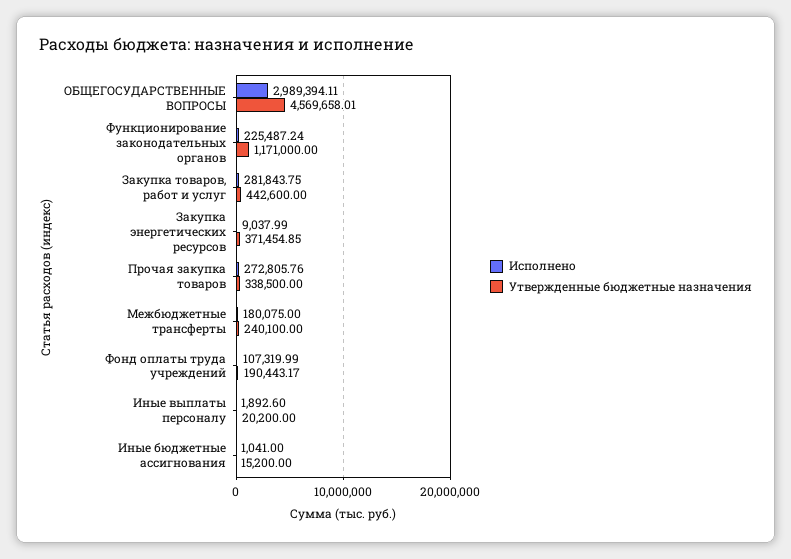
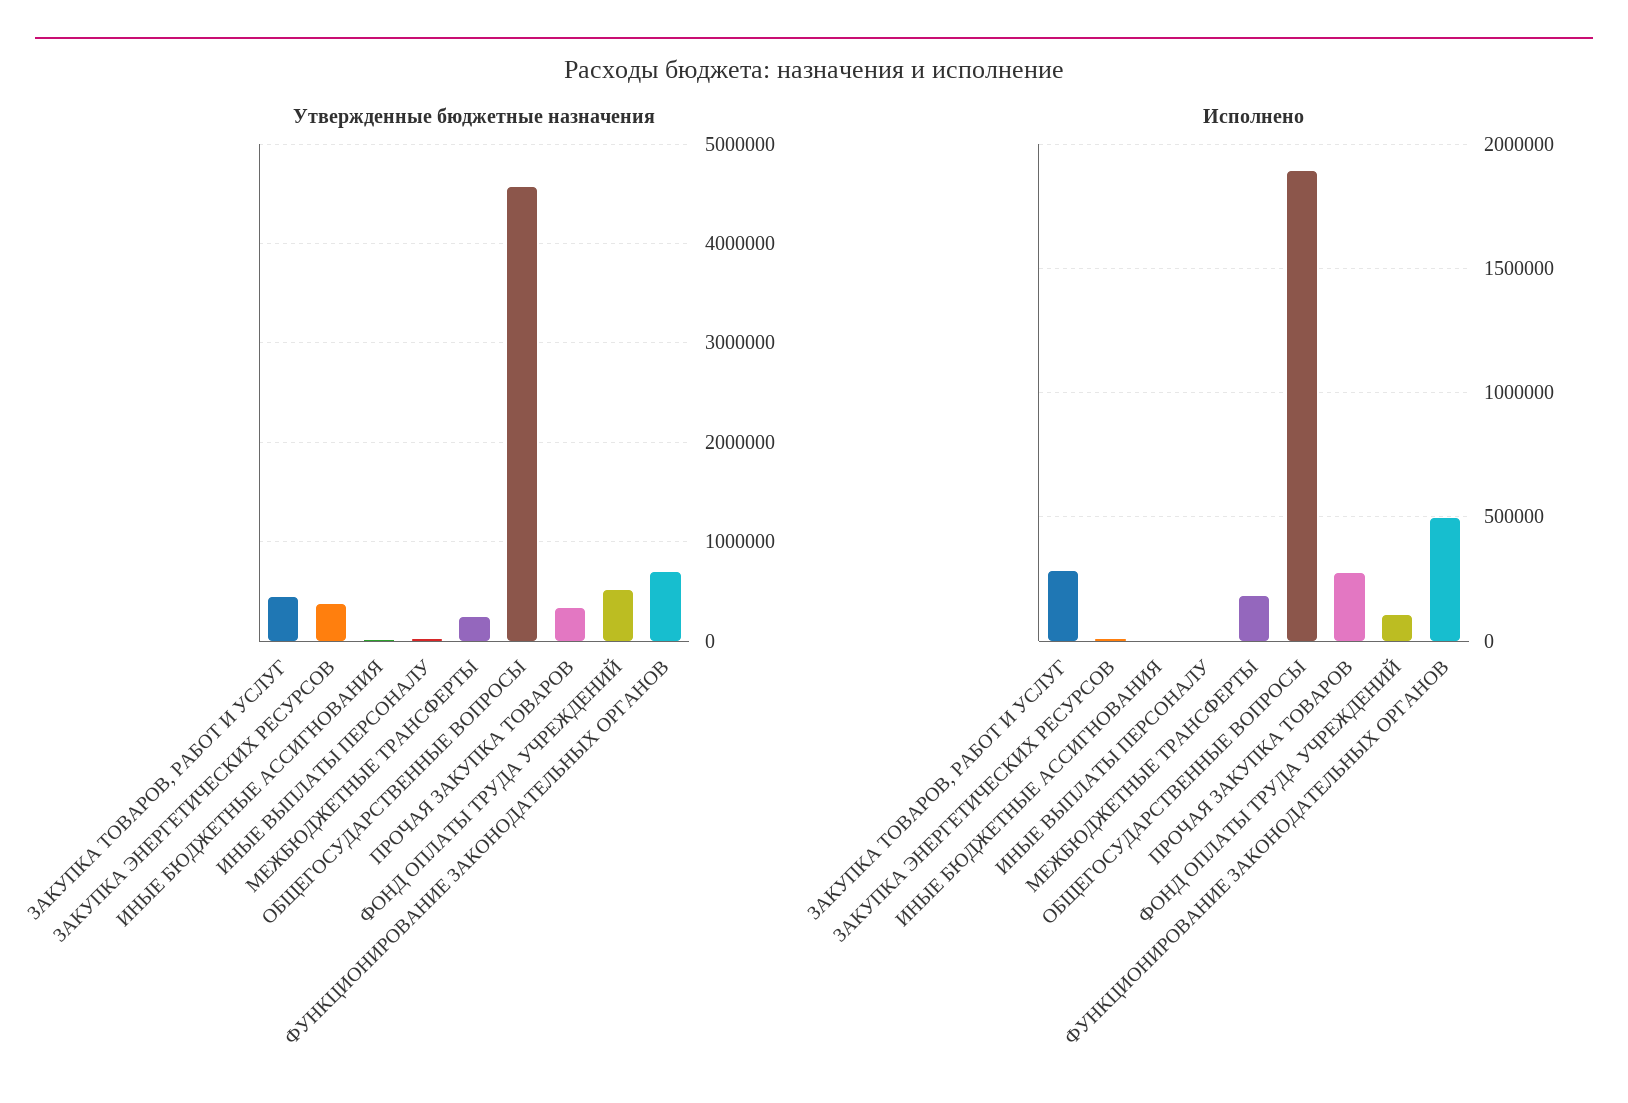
  {
    "Исполнено": {
-     "ОБЩЕГОСУДАРСТВЕННЫЕ ВОПРОСЫ": 2989394.11,
+     "ОБЩЕГОСУДАРСТВЕННЫЕ ВОПРОСЫ": 1900000,
-     "Функционирование законодательных органов": 225487.24,
+     "Функционирование законодательных органов": 500000,
      "Закупка товаров, работ и услуг": 281843.75,
      "Закупка энергетических ресурсов": 9037.99,
      "Прочая закупка товаров": 272805.76,
      "Межбюджетные трансферты": 180075,
      "Фонд оплаты труда учреждений": 107319.99,
      "Иные выплаты персоналу": 1892.6,
      "Иные бюджетные ассигнования": 1041
    },
    "Утвержденные бюджетные назначения": {
      "ОБЩЕГОСУДАРСТВЕННЫЕ ВОПРОСЫ": 4569658.01,
-     "Функционирование законодательных органов": 1171000,
+     "Функционирование законодательных органов": 700000,
      "Закупка товаров, работ и услуг": 442600,
      "Закупка энергетических ресурсов": 371454.85,
      "Прочая закупка товаров": 338500,
      "Межбюджетные трансферты": 240100,
-     "Фонд оплаты труда учреждений": 190443.17,
+     "Фонд оплаты труда учреждений": 500000,
      "Иные выплаты персоналу": 20200,
      "Иные бюджетные ассигнования": 15200
    }
  }

